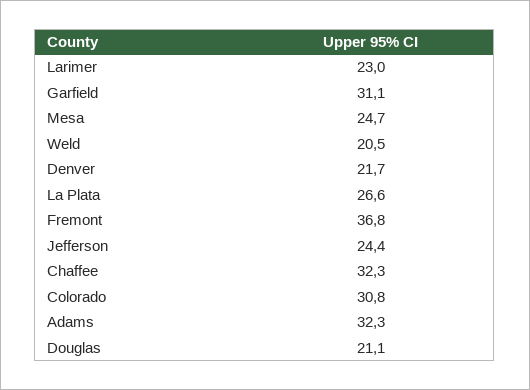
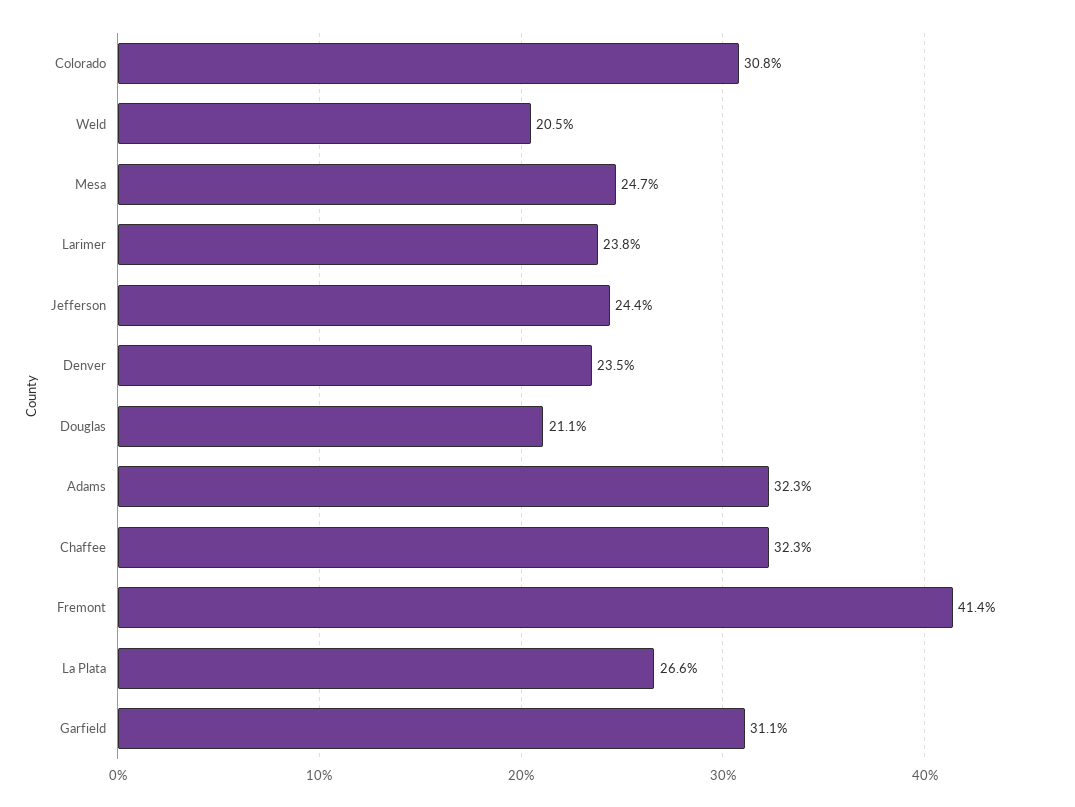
  {
-   "Larimer": 23,
+   "Larimer": 23.8,
    "Garfield": 31.1,
    "Mesa": 24.7,
    "Weld": 20.5,
-   "Denver": 21.7,
+   "Denver": 23.5,
    "La Plata": 26.6,
-   "Fremont": 36.8,
+   "Fremont": 41.4,
    "Jefferson": 24.4,
    "Chaffee": 32.3,
    "Colorado": 30.8,
    "Adams": 32.3,
    "Douglas": 21.1
  }

